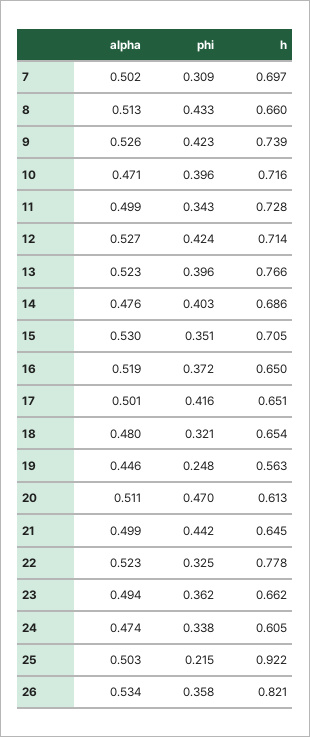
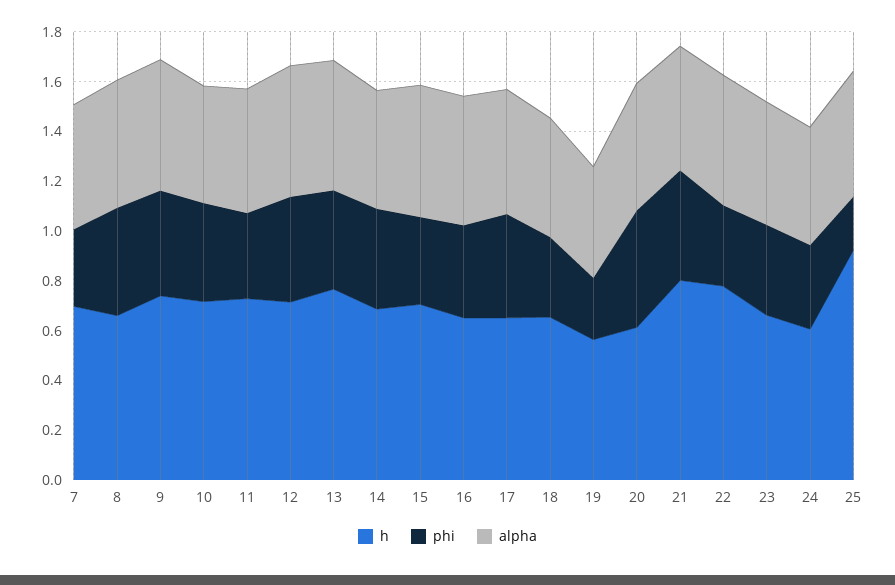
  {
    "alpha": {
      "7": 0.502,
      "8": 0.513,
      "9": 0.526,
      "10": 0.471,
      "11": 0.499,
      "12": 0.527,
      "13": 0.523,
      "14": 0.476,
      "15": 0.53,
      "16": 0.519,
      "17": 0.501,
      "18": 0.48,
      "19": 0.446,
      "20": 0.511,
      "21": 0.499,
      "22": 0.523,
      "23": 0.494,
      "24": 0.474,
-     "25": 0.503,
+     "25": 0.503
-     "26": 0.534
    },
    "phi": {
      "7": 0.309,
      "8": 0.433,
      "9": 0.423,
      "10": 0.396,
      "11": 0.343,
      "12": 0.424,
      "13": 0.396,
      "14": 0.403,
      "15": 0.351,
      "16": 0.372,
      "17": 0.416,
      "18": 0.321,
      "19": 0.248,
      "20": 0.47,
      "21": 0.442,
      "22": 0.325,
      "23": 0.362,
      "24": 0.338,
-     "25": 0.215,
+     "25": 0.215
-     "26": 0.358
    },
    "h": {
      "7": 0.697,
      "8": 0.66,
      "9": 0.739,
      "10": 0.716,
      "11": 0.728,
      "12": 0.714,
      "13": 0.766,
      "14": 0.686,
      "15": 0.705,
      "16": 0.65,
      "17": 0.651,
      "18": 0.654,
      "19": 0.563,
      "20": 0.613,
-     "21": 0.645,
+     "21": 0.8,
      "22": 0.778,
      "23": 0.662,
      "24": 0.605,
-     "25": 0.922,
+     "25": 0.922
-     "26": 0.821
    }
  }

